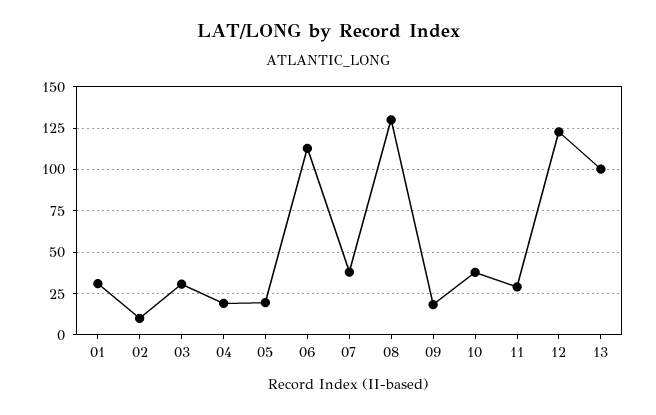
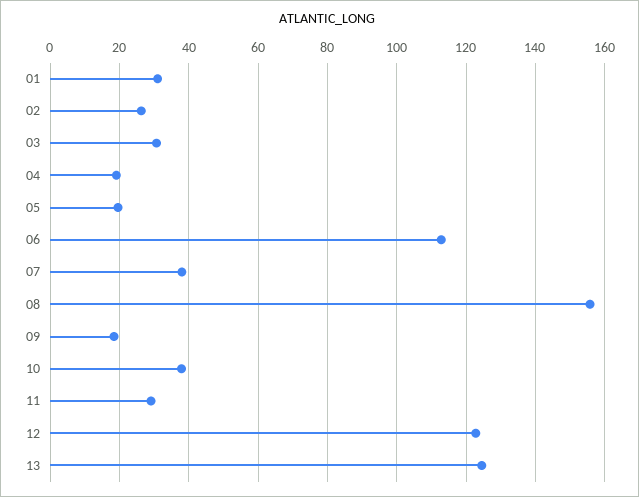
  {
    "01": 32,
-   "02": 10,
+   "02": 26,
    "03": 30,
    "04": 20,
    "05": 20,
    "06": 112,
    "07": 38,
-   "08": 130,
+   "08": 156,
    "09": 18,
    "10": 38,
    "11": 30,
    "12": 122,
-   "13": 100
+   "13": 124
  }

